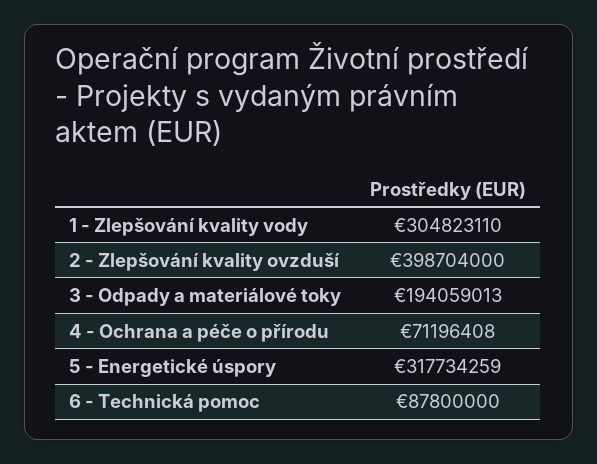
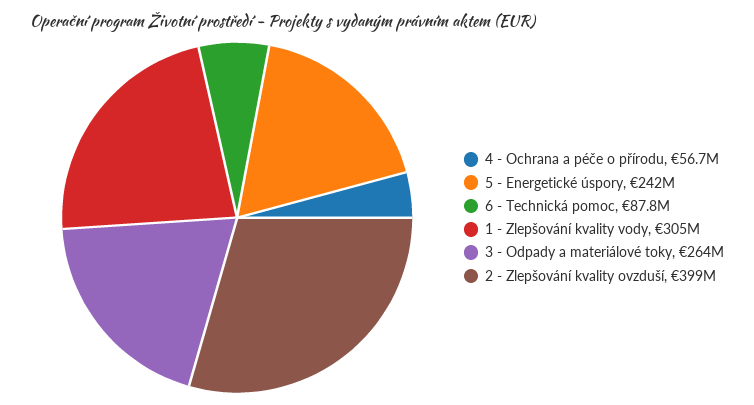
  {
    "1 - Zlepšování kvality vody": 304823110,
    "2 - Zlepšování kvality ovzduší": 398704000,
-   "3 - Odpady a materiálové toky": 194059013,
+   "3 - Odpady a materiálové toky": 264000000,
-   "4 - Ochrana a péče o přírodu": 71196408,
+   "4 - Ochrana a péče o přírodu": 56700000,
-   "5 - Energetické úspory": 317734259,
+   "5 - Energetické úspory": 242000000,
    "6 - Technická pomoc": 87800000
  }

